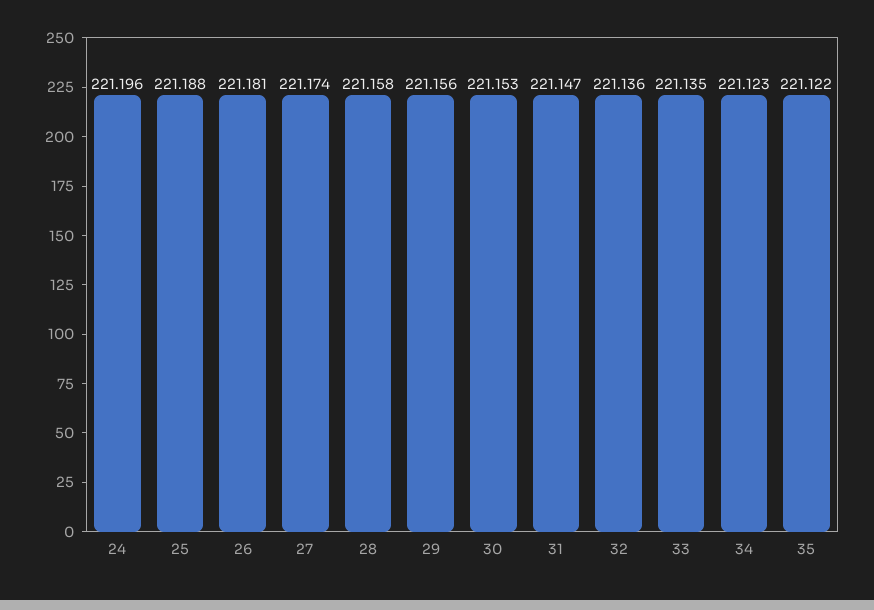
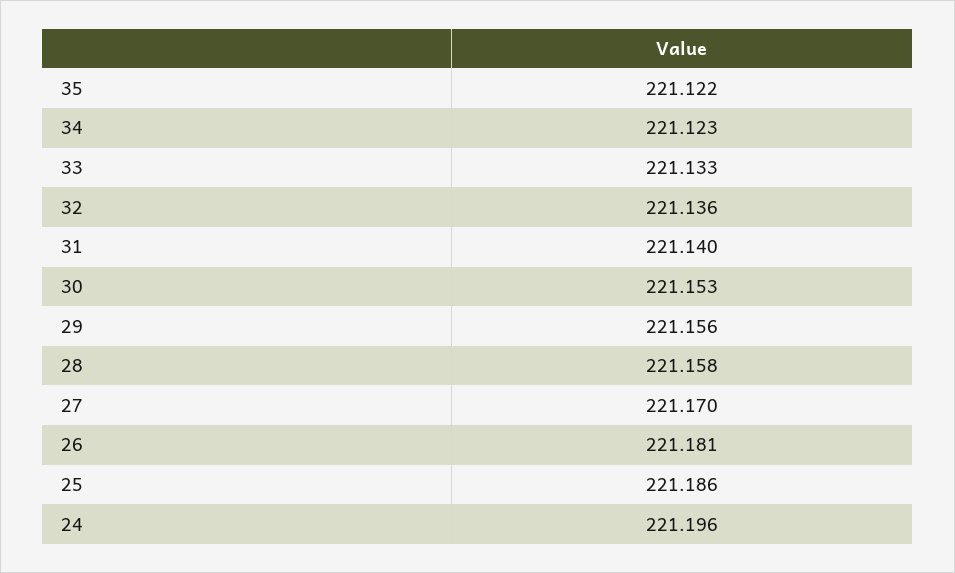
  {
    "24": 221.196,
-   "25": 221.188,
+   "25": 221.186,
    "26": 221.181,
-   "27": 221.174,
+   "27": 221.17,
    "28": 221.158,
    "29": 221.156,
    "30": 221.153,
-   "31": 221.147,
+   "31": 221.14,
    "32": 221.136,
-   "33": 221.135,
+   "33": 221.133,
    "34": 221.123,
    "35": 221.122
  }

